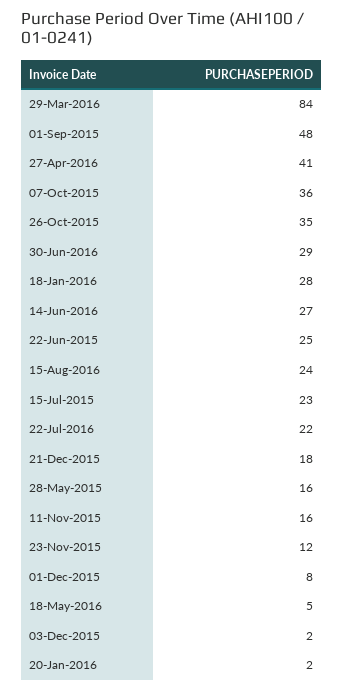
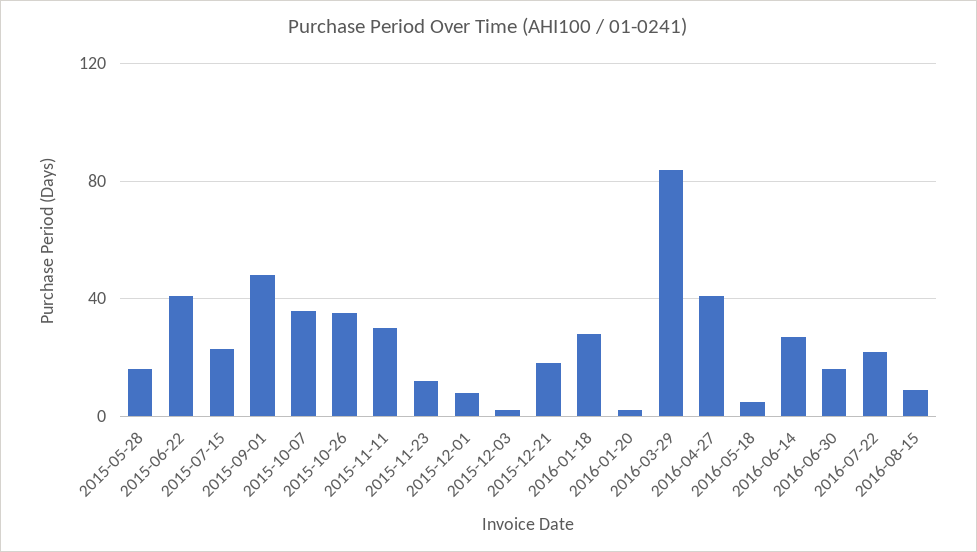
  {
    "29-Mar-2016": 84,
    "01-Sep-2015": 48,
    "27-Apr-2016": 41,
    "07-Oct-2015": 36,
    "26-Oct-2015": 35,
-   "30-Jun-2016": 29,
+   "30-Jun-2016": 15,
    "18-Jan-2016": 28,
    "14-Jun-2016": 27,
-   "22-Jun-2015": 25,
+   "22-Jun-2015": 40,
-   "15-Aug-2016": 24,
+   "15-Aug-2016": 10,
    "15-Jul-2015": 23,
    "22-Jul-2016": 22,
    "21-Dec-2015": 18,
    "28-May-2015": 16,
-   "11-Nov-2015": 16,
+   "11-Nov-2015": 30,
    "23-Nov-2015": 12,
    "01-Dec-2015": 8,
    "18-May-2016": 5,
    "03-Dec-2015": 2,
    "20-Jan-2016": 2
  }

